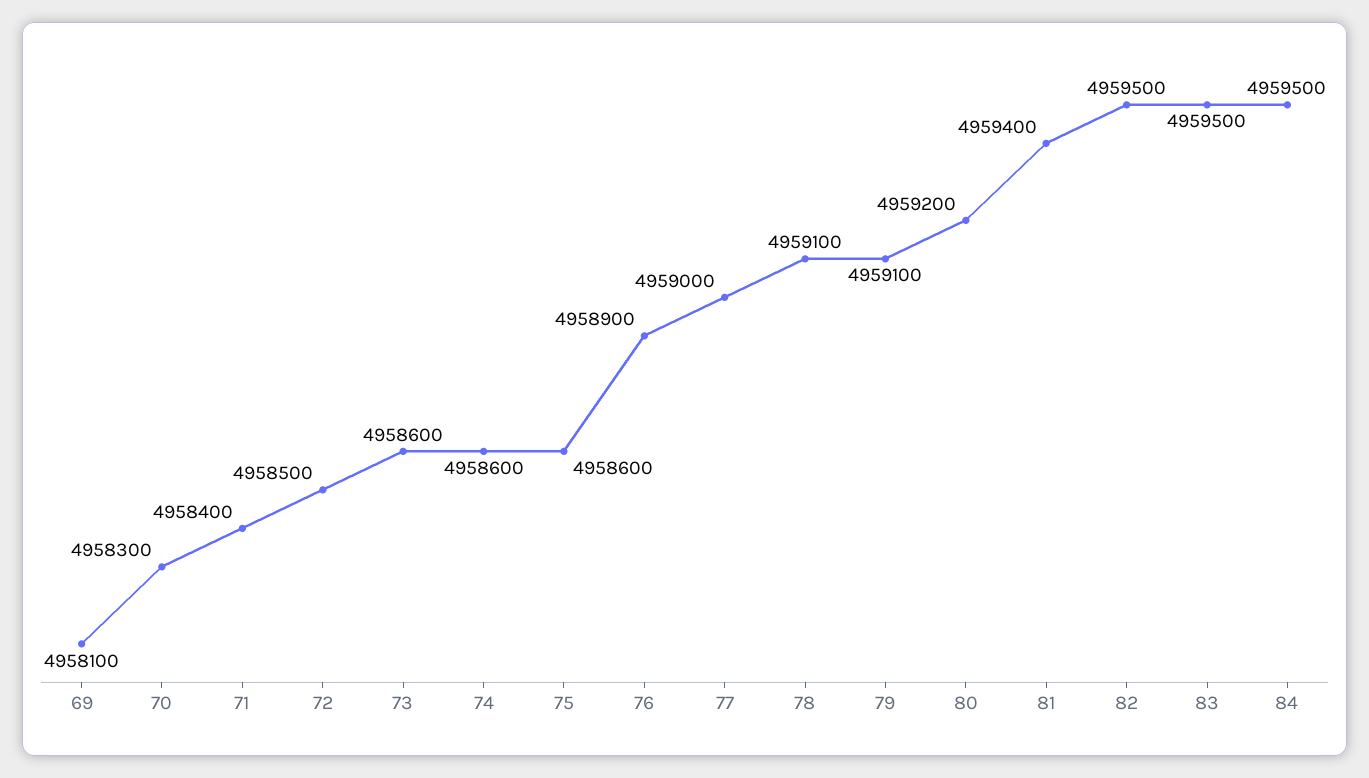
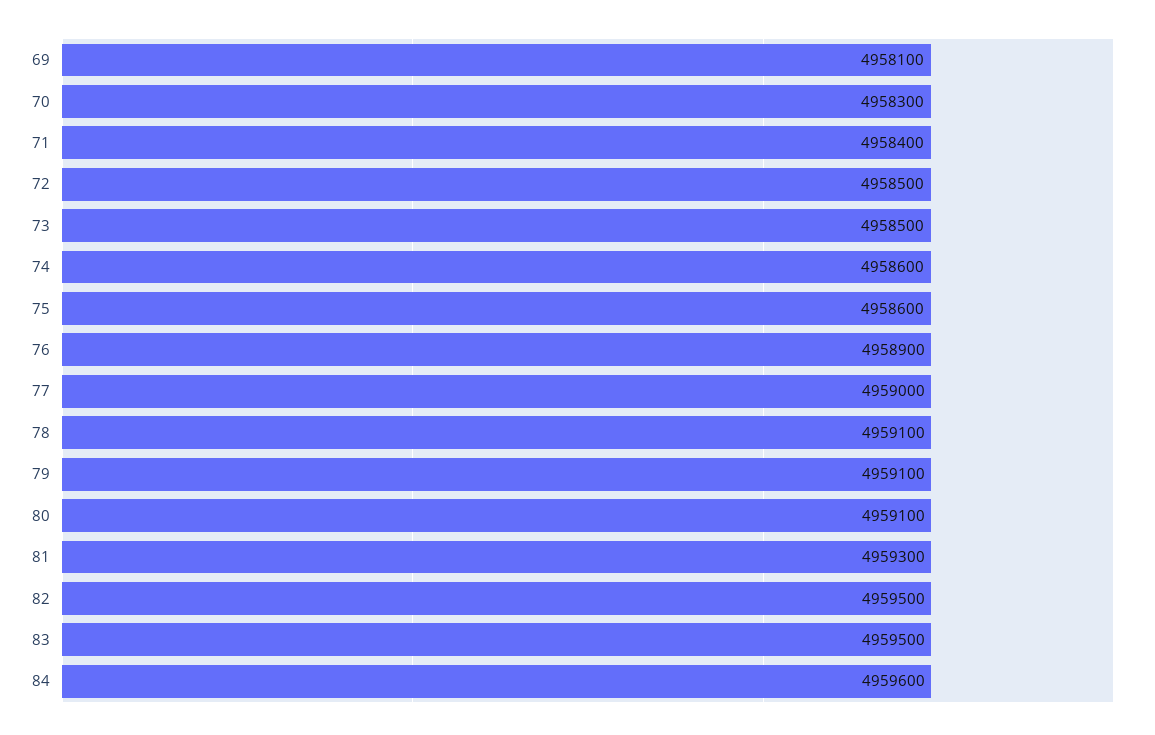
  {
    "69": 4958100,
    "70": 4958300,
    "71": 4958400,
    "72": 4958500,
-   "73": 4958600,
+   "73": 4958500,
    "74": 4958600,
    "75": 4958600,
    "76": 4958900,
    "77": 4959000,
    "78": 4959100,
    "79": 4959100,
-   "80": 4959200,
+   "80": 4959100,
-   "81": 4959400,
+   "81": 4959300,
    "82": 4959500,
    "83": 4959500,
-   "84": 4959500
+   "84": 4959600
  }

